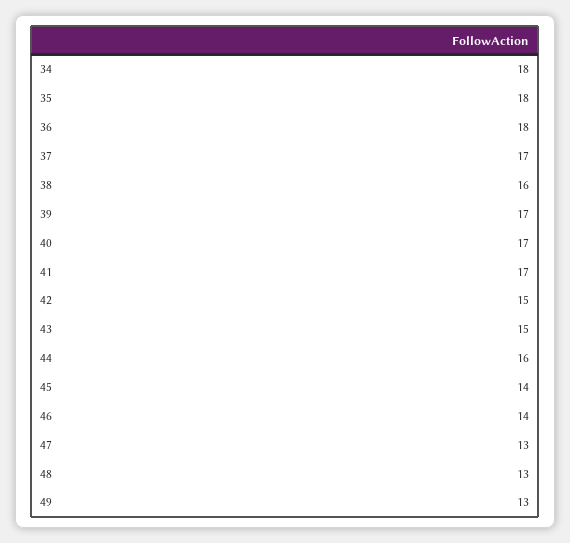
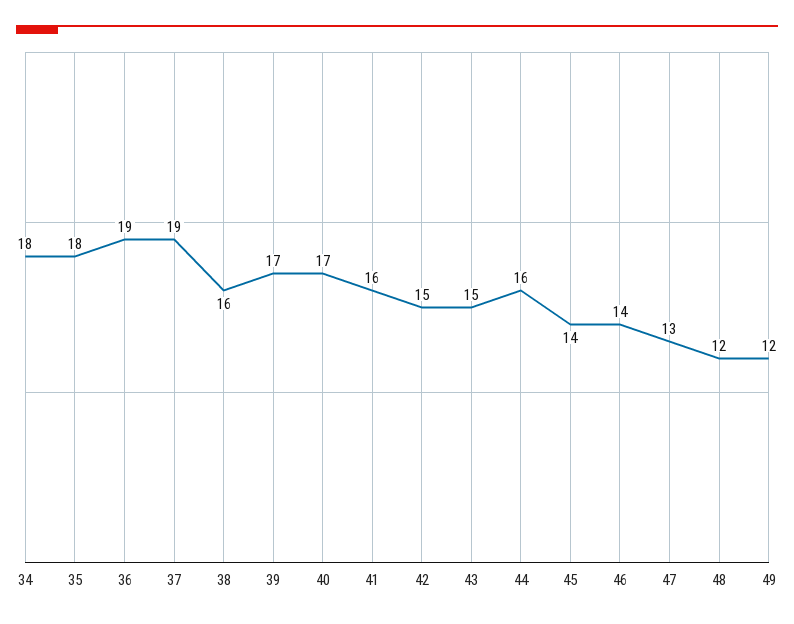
  {
    "34": 18,
    "35": 18,
-   "36": 18,
+   "36": 19,
-   "37": 17,
+   "37": 19,
    "38": 16,
    "39": 17,
    "40": 17,
-   "41": 17,
+   "41": 16,
    "42": 15,
    "43": 15,
    "44": 16,
    "45": 14,
    "46": 14,
    "47": 13,
-   "48": 13,
+   "48": 12,
-   "49": 13
+   "49": 12
  }

